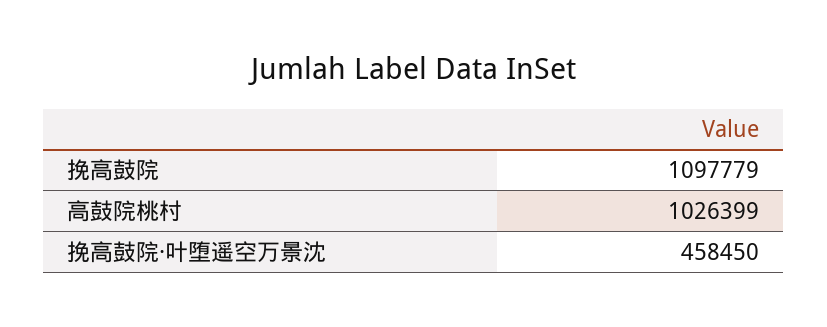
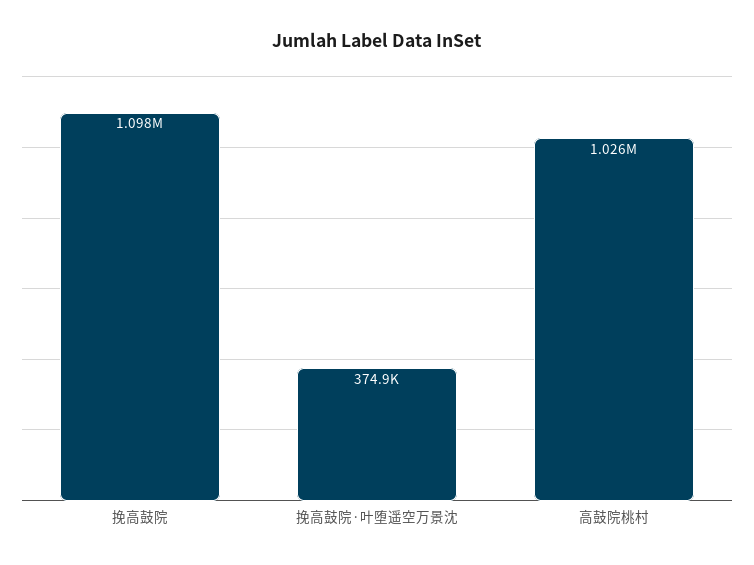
  {
    "挽高鼓院": 1097779,
    "高鼓院桃村": 1026399,
-   "挽高鼓院·叶堕遥空万景沈": 458450
+   "挽高鼓院·叶堕遥空万景沈": 374900
  }

